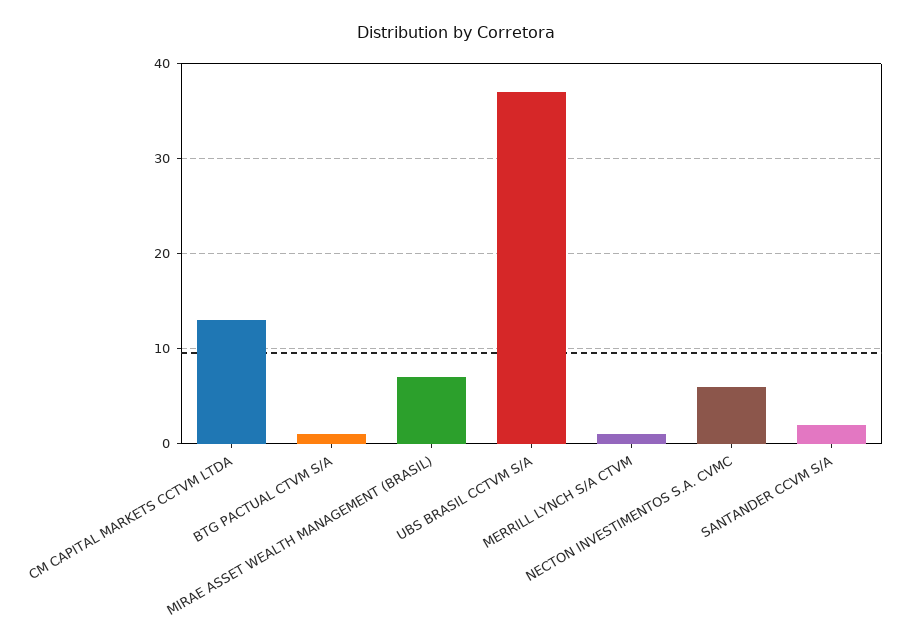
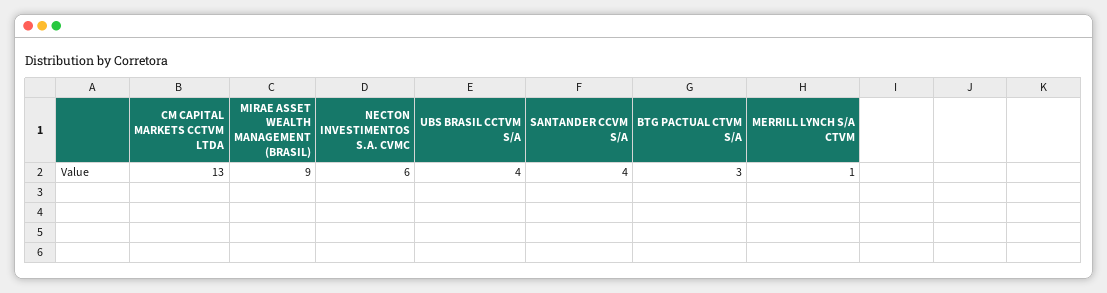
  {
    "CM CAPITAL MARKETS CCTVM LTDA": 13,
-   "BTG PACTUAL CTVM S/A": 1,
+   "BTG PACTUAL CTVM S/A": 3,
-   "MIRAE ASSET WEALTH MANAGEMENT (BRASIL)": 7,
+   "MIRAE ASSET WEALTH MANAGEMENT (BRASIL)": 9,
-   "UBS BRASIL CCTVM S/A": 37,
+   "UBS BRASIL CCTVM S/A": 4,
    "MERRILL LYNCH S/A CTVM": 1,
    "NECTON INVESTIMENTOS S.A. CVMC": 6,
-   "SANTANDER CCVM S/A": 2
+   "SANTANDER CCVM S/A": 4
  }

